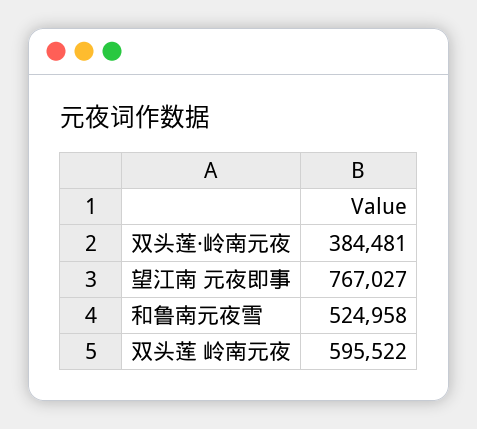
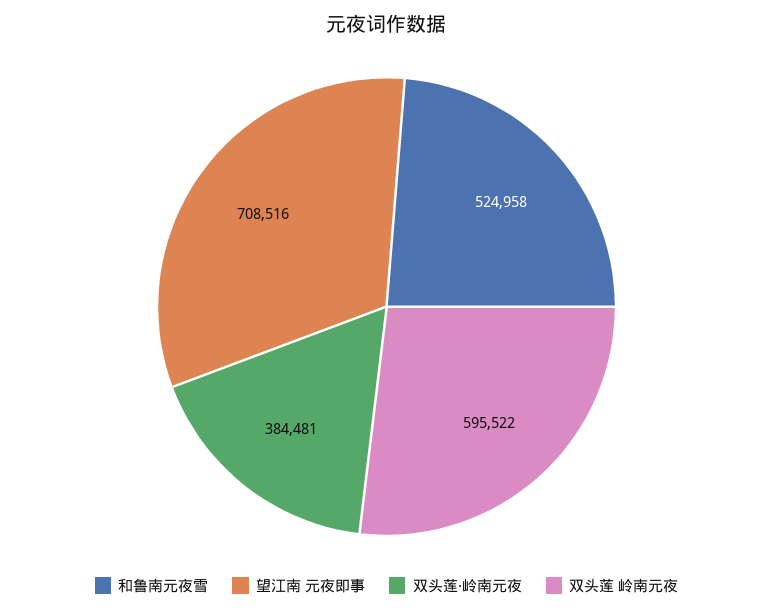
  {
    "双头莲·岭南元夜": 384481,
-   "望江南 元夜即事": 767027,
+   "望江南 元夜即事": 708516,
    "和鲁南元夜雪": 524958,
    "双头莲 岭南元夜": 595522
  }

